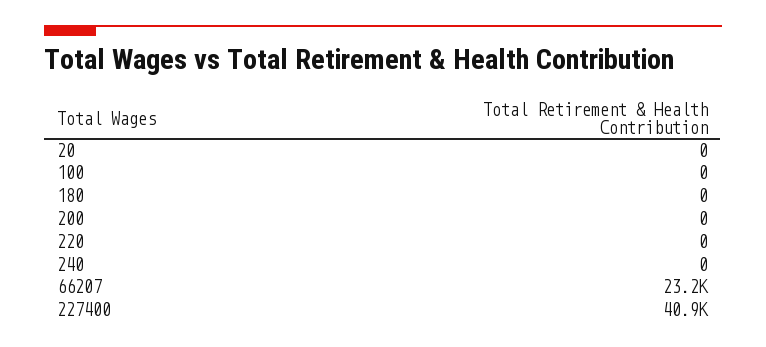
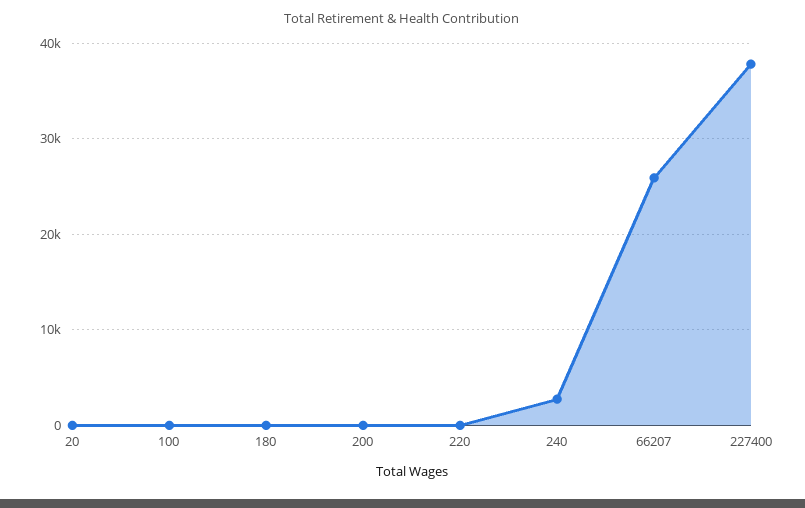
  {
    "20": 0,
    "100": 0,
    "180": 0,
    "200": 0,
    "220": 0,
-   "240": 0,
+   "240": 3000,
-   "66207": 23200,
+   "66207": 26000,
-   "227400": 40900
+   "227400": 38000
  }

